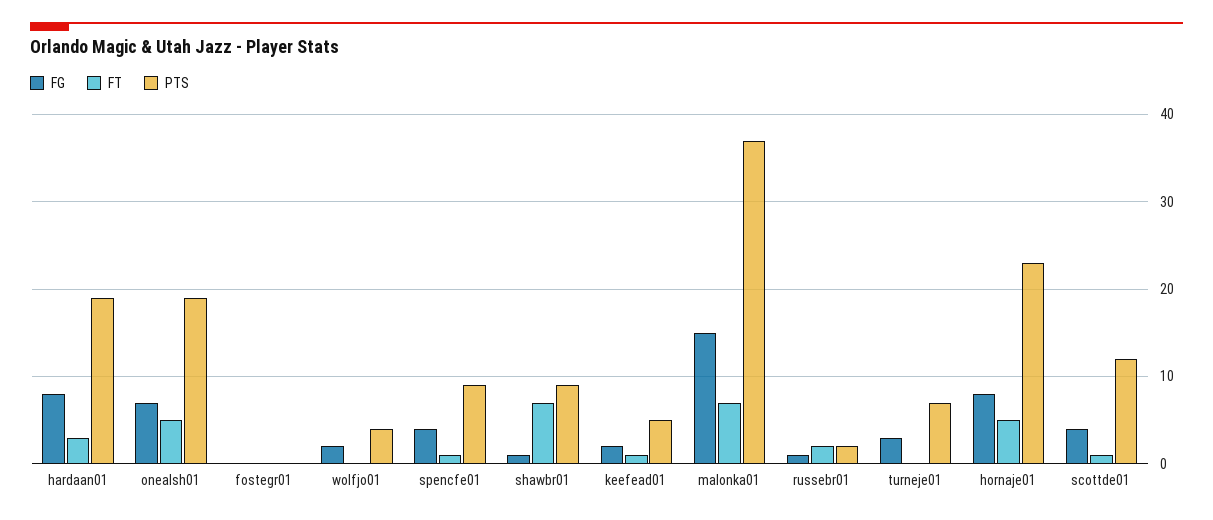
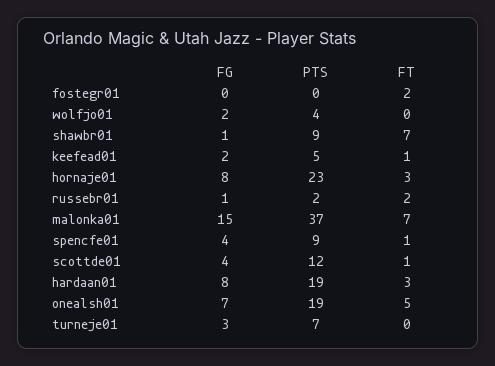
  {
    "FG": {
      "hardaan01": 8,
      "onealsh01": 7,
      "fostegr01": 0,
      "wolfjo01": 2,
      "spencfe01": 4,
      "shawbr01": 1,
      "keefead01": 2,
      "malonka01": 15,
      "russebr01": 1,
      "turneje01": 3,
      "hornaje01": 8,
      "scottde01": 4
    },
    "FT": {
      "hardaan01": 3,
      "onealsh01": 5,
-     "fostegr01": 0,
+     "fostegr01": 2,
      "wolfjo01": 0,
      "spencfe01": 1,
      "shawbr01": 7,
      "keefead01": 1,
      "malonka01": 7,
      "russebr01": 2,
      "turneje01": 0,
-     "hornaje01": 5,
+     "hornaje01": 3,
      "scottde01": 1
    },
    "PTS": {
      "hardaan01": 19,
      "onealsh01": 19,
      "fostegr01": 0,
      "wolfjo01": 4,
      "spencfe01": 9,
      "shawbr01": 9,
      "keefead01": 5,
      "malonka01": 37,
      "russebr01": 2,
      "turneje01": 7,
      "hornaje01": 23,
      "scottde01": 12
    }
  }

